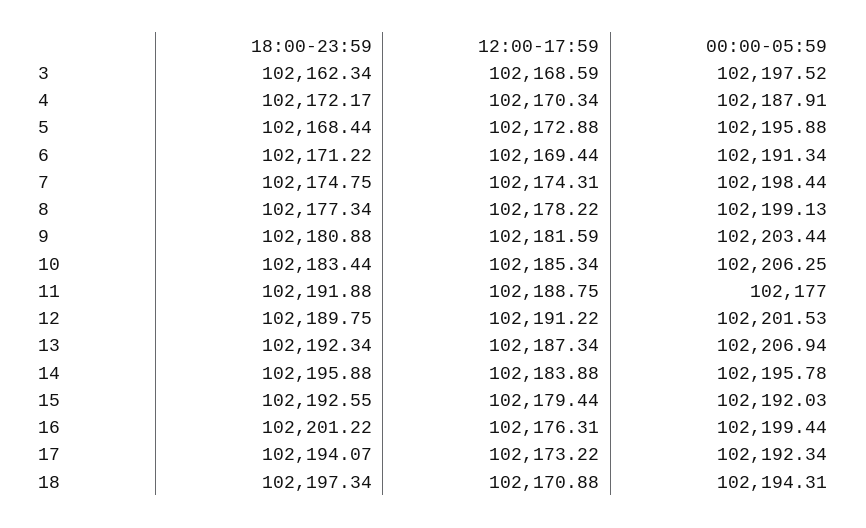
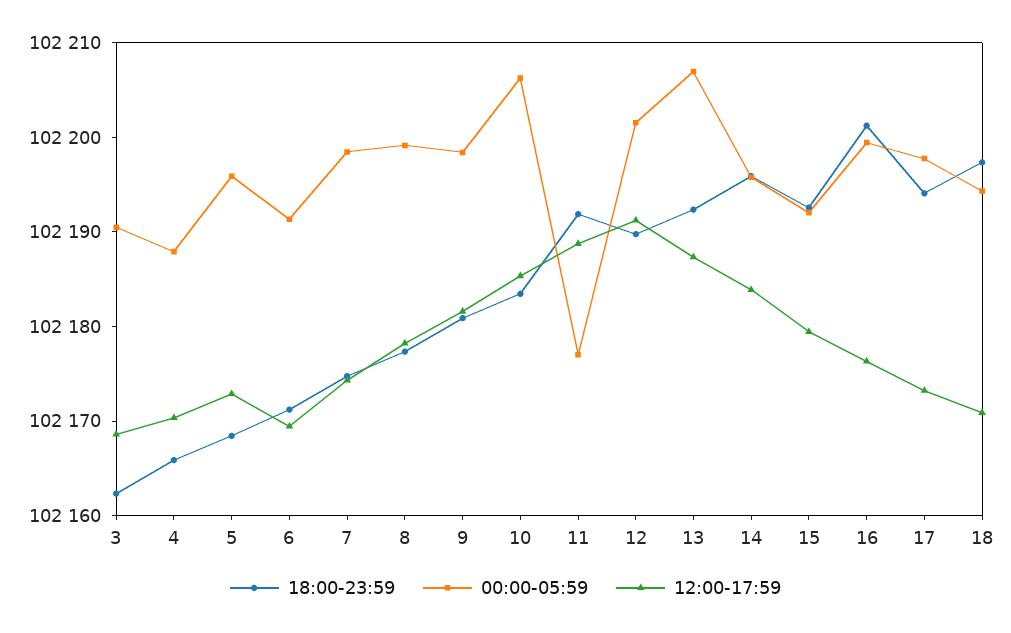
  {
    "18:00-23:59": {
      "3": 102162.34,
-     "4": 102172.17,
+     "4": 102166,
      "5": 102168.44,
      "6": 102171.22,
      "7": 102174.75,
      "8": 102177.34,
      "9": 102180.88,
      "10": 102183.44,
      "11": 102191.88,
      "12": 102189.75,
      "13": 102192.34,
      "14": 102195.88,
      "15": 102192.55,
      "16": 102201.22,
      "17": 102194.07,
      "18": 102197.34
    },
    "12:00-17:59": {
      "3": 102168.59,
      "4": 102170.34,
      "5": 102172.88,
      "6": 102169.44,
      "7": 102174.31,
      "8": 102178.22,
      "9": 102181.59,
      "10": 102185.34,
      "11": 102188.75,
      "12": 102191.22,
      "13": 102187.34,
      "14": 102183.88,
      "15": 102179.44,
      "16": 102176.31,
      "17": 102173.22,
      "18": 102170.88
    },
    "00:00-05:59": {
-     "3": 102197.52,
+     "3": 102190,
      "4": 102187.91,
      "5": 102195.88,
      "6": 102191.34,
      "7": 102198.44,
      "8": 102199.13,
-     "9": 102203.44,
+     "9": 102198,
      "10": 102206.25,
      "11": 102177,
      "12": 102201.53,
      "13": 102206.94,
      "14": 102195.78,
      "15": 102192.03,
      "16": 102199.44,
-     "17": 102192.34,
+     "17": 102198,
      "18": 102194.31
    }
  }

